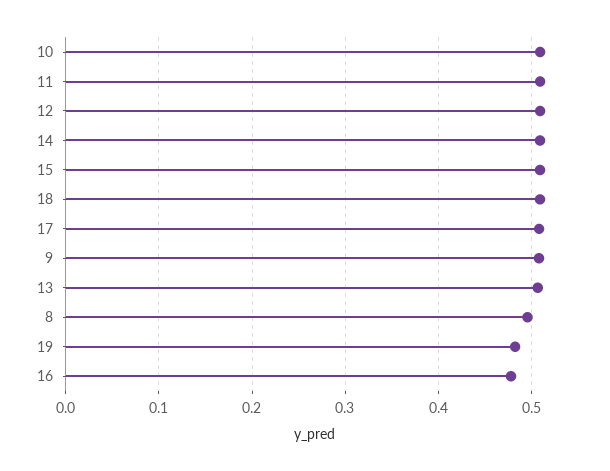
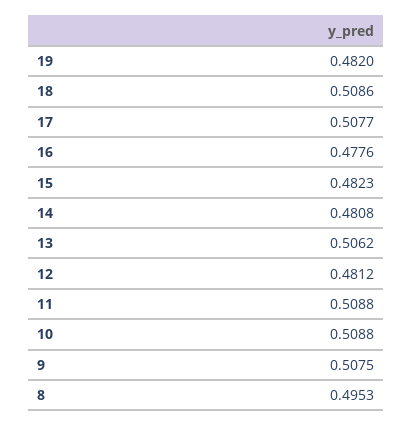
  {
    "10": 0.5088,
    "11": 0.5088,
-   "12": 0.51,
+   "12": 0.4812,
-   "14": 0.51,
+   "14": 0.4808,
-   "15": 0.51,
+   "15": 0.4823,
    "18": 0.5086,
    "17": 0.5077,
    "9": 0.5075,
    "13": 0.5062,
    "8": 0.4953,
    "19": 0.482,
    "16": 0.4776
  }

